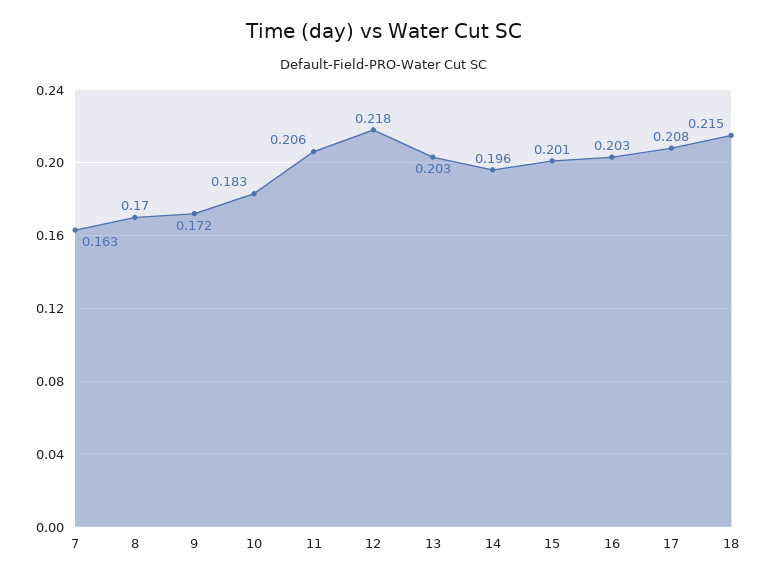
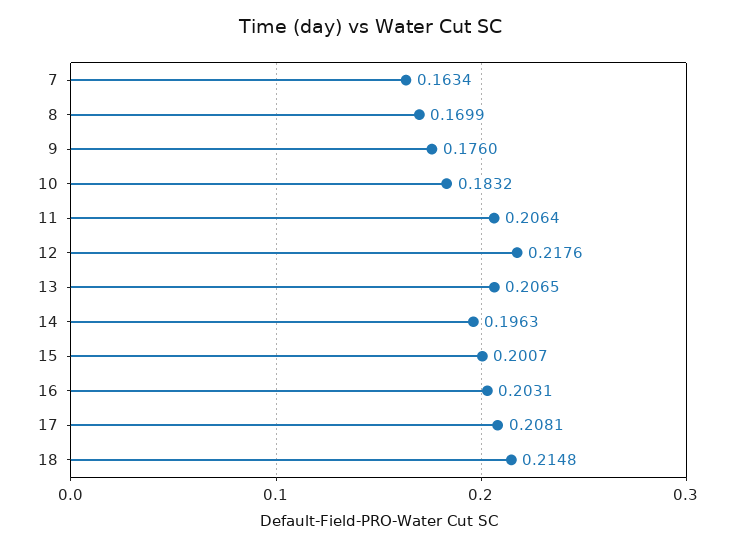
  {
    "7": 0.1634,
    "8": 0.1699,
-   "9": 0.172,
+   "9": 0.176,
    "10": 0.1832,
    "11": 0.2064,
    "12": 0.2176,
-   "13": 0.203,
+   "13": 0.2065,
    "14": 0.1963,
    "15": 0.2007,
    "16": 0.2031,
    "17": 0.2081,
    "18": 0.2148
  }

